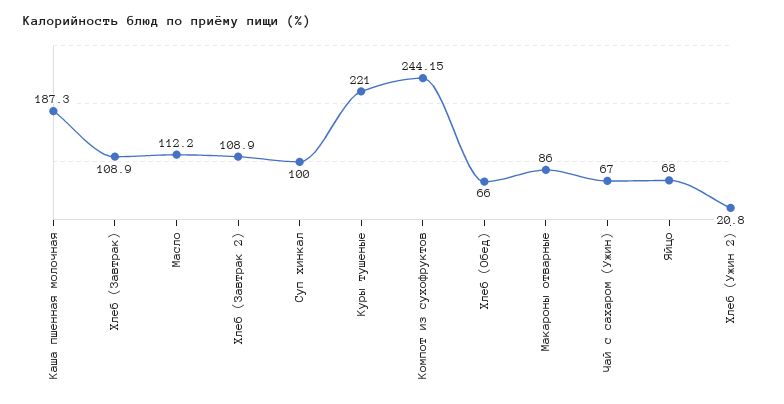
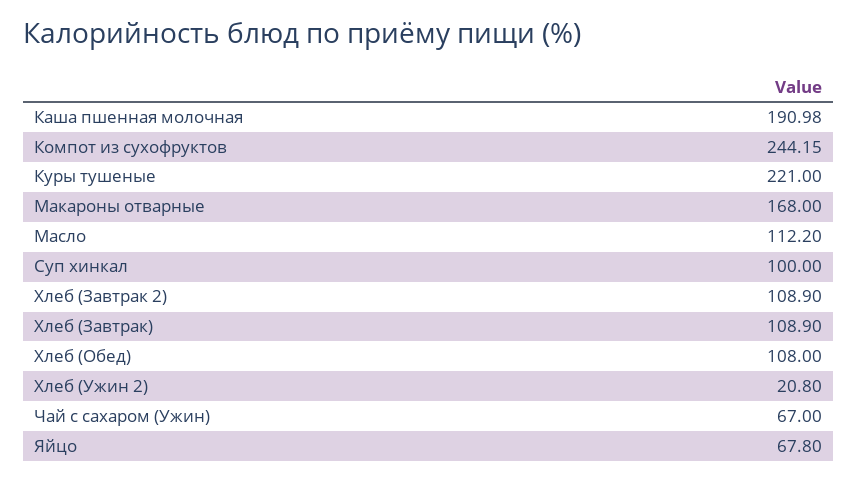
  {
-   "Каша пшенная молочная": 187.3,
+   "Каша пшенная молочная": 190.98,
    "Хлеб (Завтрак)": 108.9,
    "Масло": 112.2,
    "Хлеб (Завтрак 2)": 108.9,
    "Суп хинкал": 100,
    "Куры тушеные": 221,
    "Компот из сухофруктов": 244.15,
-   "Хлеб (Обед)": 66,
+   "Хлеб (Обед)": 108,
-   "Макароны отварные": 86,
+   "Макароны отварные": 168,
    "Чай с сахаром (Ужин)": 67,
-   "Яйцо": 68,
+   "Яйцо": 67.8,
    "Хлеб (Ужин 2)": 20.8
  }

